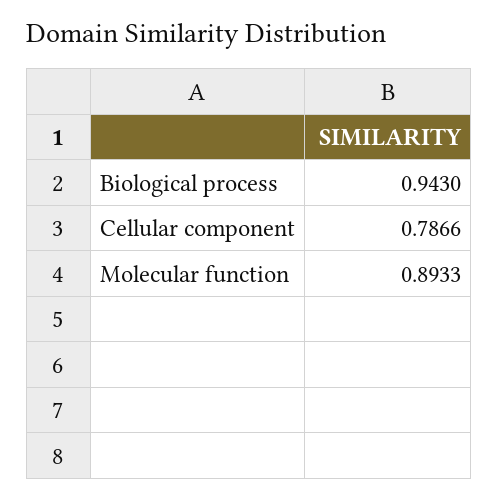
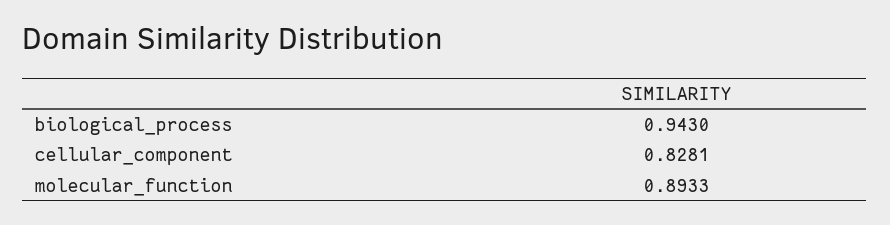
  {
    "Biological process": 0.943,
-   "Cellular component": 0.7866,
+   "Cellular component": 0.8281,
    "Molecular function": 0.8933
  }

